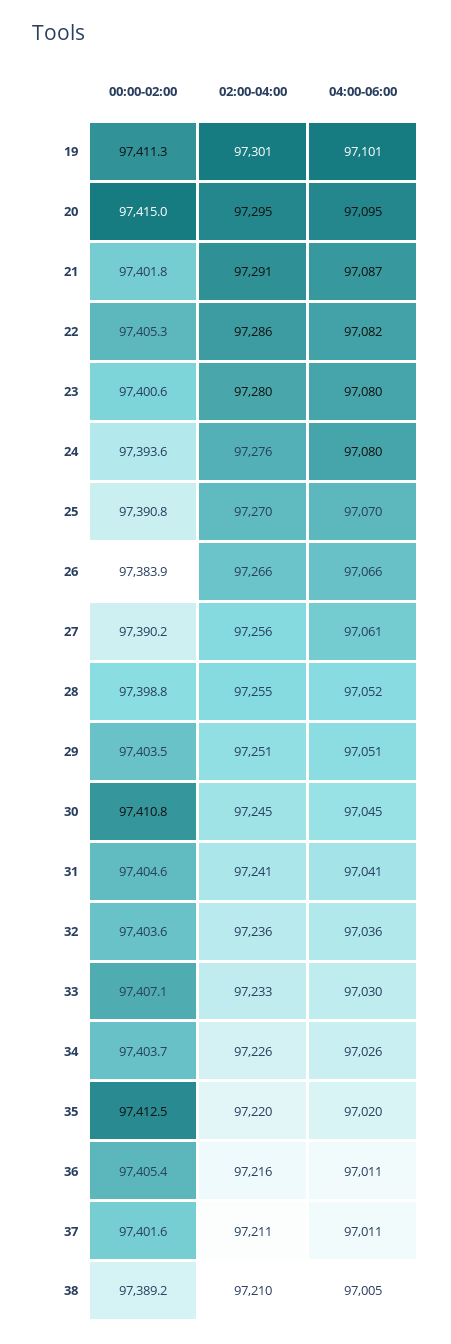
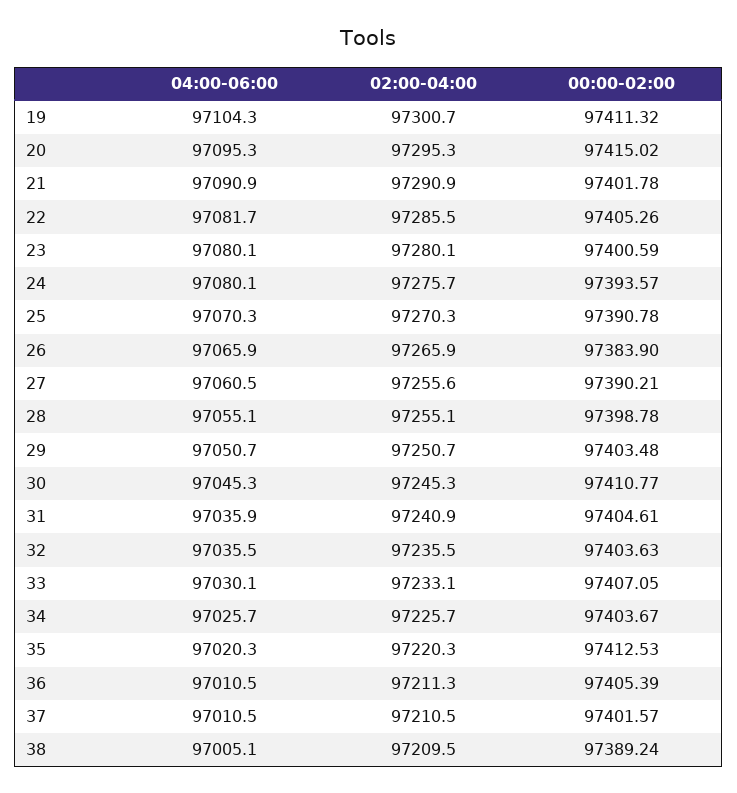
  {
    "00:00-02:00": {
      "19": 97411.32,
      "20": 97415.02,
      "21": 97401.78,
      "22": 97405.26,
      "23": 97400.59,
      "24": 97393.57,
      "25": 97390.78,
      "26": 97383.9,
      "27": 97390.21,
      "28": 97398.78,
      "29": 97403.48,
      "30": 97410.77,
      "31": 97404.61,
      "32": 97403.63,
      "33": 97407.05,
      "34": 97403.67,
      "35": 97412.53,
      "36": 97405.39,
      "37": 97401.57,
      "38": 97389.24
    },
    "02:00-04:00": {
      "19": 97300.7,
      "20": 97295.3,
      "21": 97290.9,
      "22": 97285.5,
      "23": 97280.1,
      "24": 97275.7,
      "25": 97270.3,
      "26": 97265.9,
      "27": 97255.6,
      "28": 97255.1,
      "29": 97250.7,
      "30": 97245.3,
      "31": 97240.9,
      "32": 97235.5,
      "33": 97233.1,
      "34": 97225.7,
      "35": 97220.3,
-     "36": 97216,
+     "36": 97211.3,
      "37": 97210.5,
      "38": 97209.5
    },
    "04:00-06:00": {
-     "19": 97101,
+     "19": 97104.3,
      "20": 97095.3,
-     "21": 97087,
+     "21": 97090.9,
      "22": 97081.7,
      "23": 97080.1,
      "24": 97080.1,
      "25": 97070.3,
      "26": 97065.9,
      "27": 97060.5,
-     "28": 97052,
+     "28": 97055.1,
      "29": 97050.7,
      "30": 97045.3,
-     "31": 97041,
+     "31": 97035.9,
      "32": 97035.5,
      "33": 97030.1,
      "34": 97025.7,
      "35": 97020.3,
      "36": 97010.5,
      "37": 97010.5,
      "38": 97005.1
    }
  }

